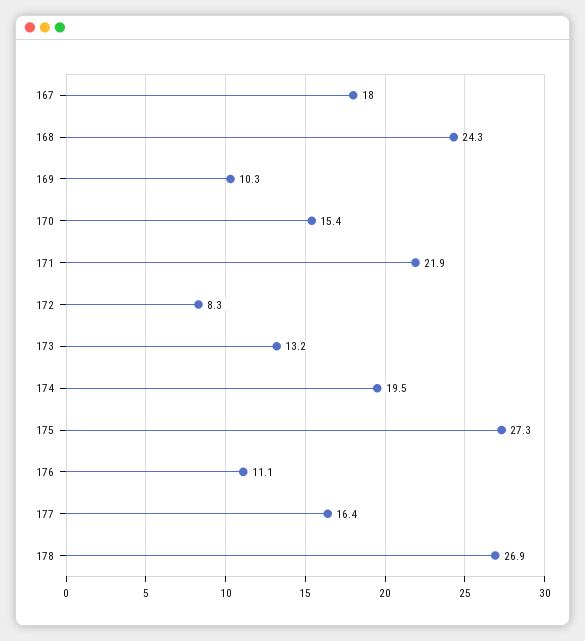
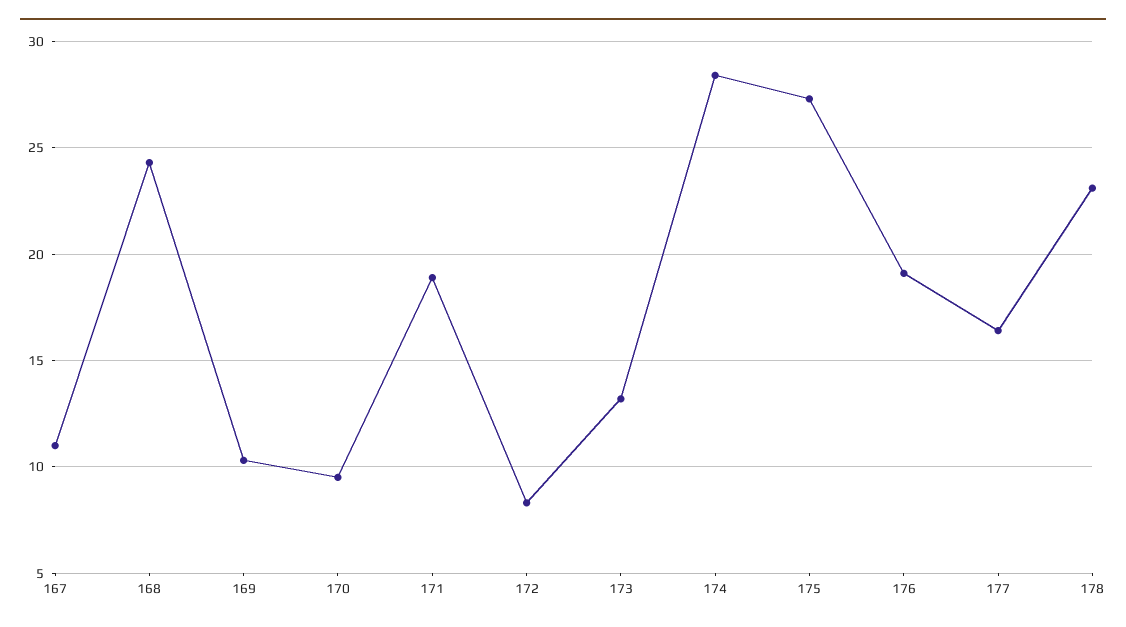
  {
-   "167": 18,
+   "167": 11,
    "168": 24.3,
    "169": 10.3,
-   "170": 15.4,
+   "170": 9.5,
-   "171": 21.9,
+   "171": 19,
    "172": 8.3,
    "173": 13.2,
-   "174": 19.5,
+   "174": 28.5,
    "175": 27.3,
-   "176": 11.1,
+   "176": 19,
    "177": 16.4,
-   "178": 26.9
+   "178": 23
  }

